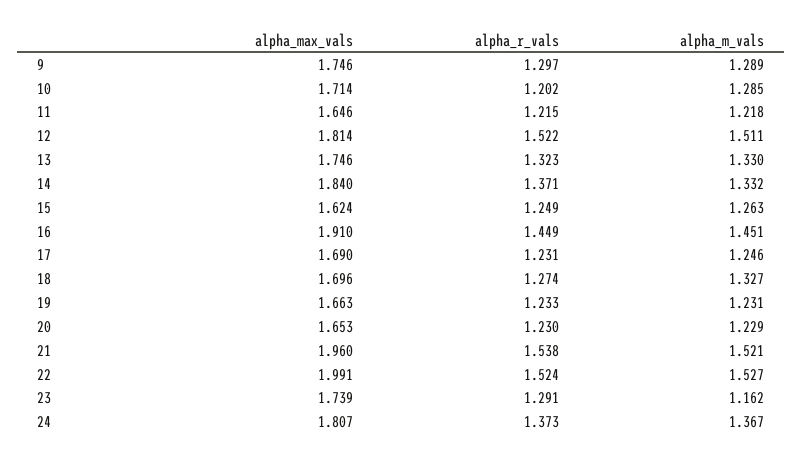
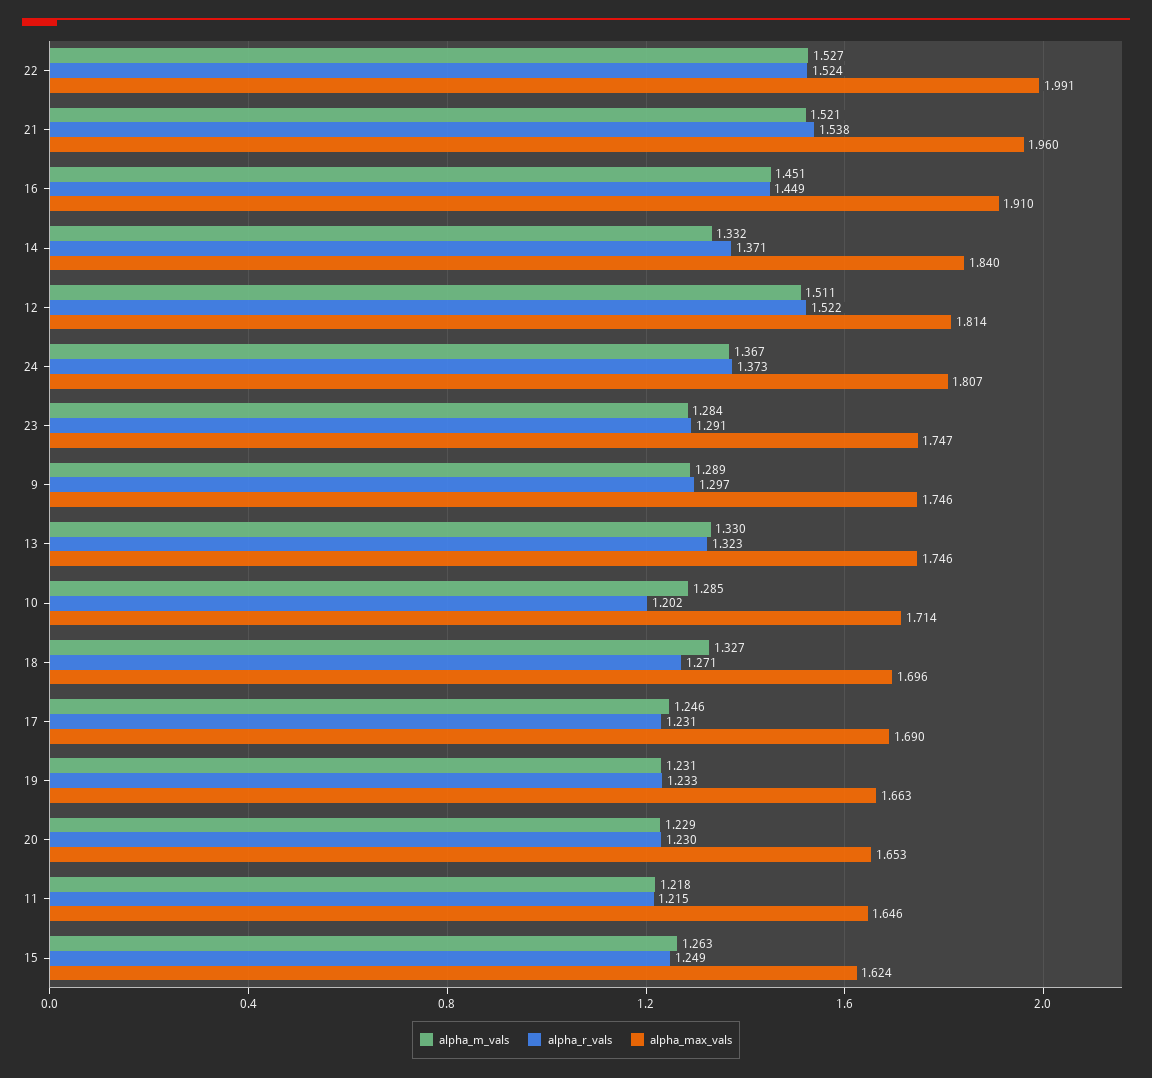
  {
    "alpha_max_vals": {
      "9": 1.746,
      "10": 1.714,
      "11": 1.646,
      "12": 1.814,
      "13": 1.746,
      "14": 1.84,
      "15": 1.624,
      "16": 1.91,
      "17": 1.69,
      "18": 1.696,
      "19": 1.663,
      "20": 1.653,
      "21": 1.96,
      "22": 1.991,
-     "23": 1.739,
+     "23": 1.747,
      "24": 1.807
    },
    "alpha_r_vals": {
      "9": 1.297,
      "10": 1.202,
      "11": 1.215,
      "12": 1.522,
      "13": 1.323,
      "14": 1.371,
      "15": 1.249,
      "16": 1.449,
      "17": 1.231,
-     "18": 1.274,
+     "18": 1.271,
      "19": 1.233,
      "20": 1.23,
      "21": 1.538,
      "22": 1.524,
      "23": 1.291,
      "24": 1.373
    },
    "alpha_m_vals": {
      "9": 1.289,
      "10": 1.285,
      "11": 1.218,
      "12": 1.511,
      "13": 1.33,
      "14": 1.332,
      "15": 1.263,
      "16": 1.451,
      "17": 1.246,
      "18": 1.327,
      "19": 1.231,
      "20": 1.229,
      "21": 1.521,
      "22": 1.527,
-     "23": 1.162,
+     "23": 1.284,
      "24": 1.367
    }
  }

